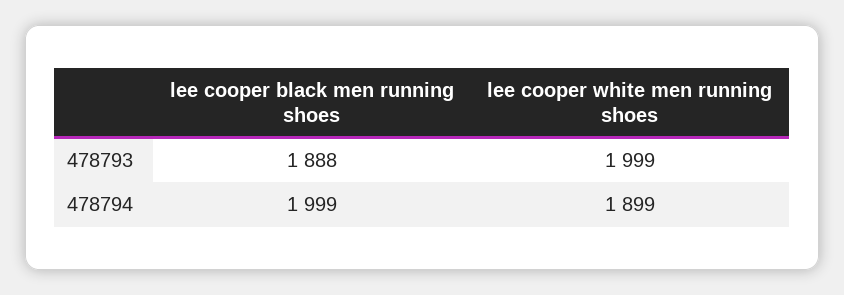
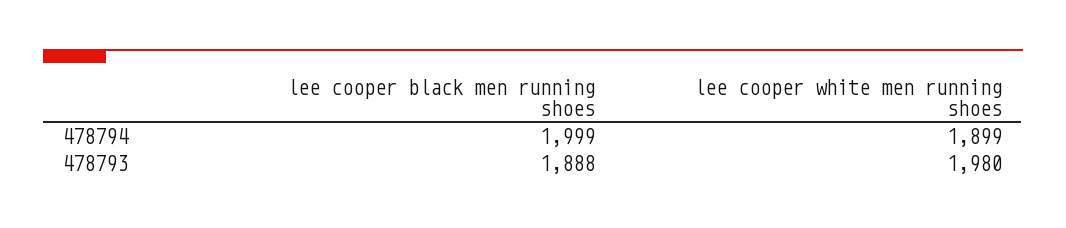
  {
    "lee cooper black men running shoes": {
      "478793": 1888,
      "478794": 1999
    },
    "lee cooper white men running shoes": {
-     "478793": 1999,
+     "478793": 1980,
      "478794": 1899
    }
  }

